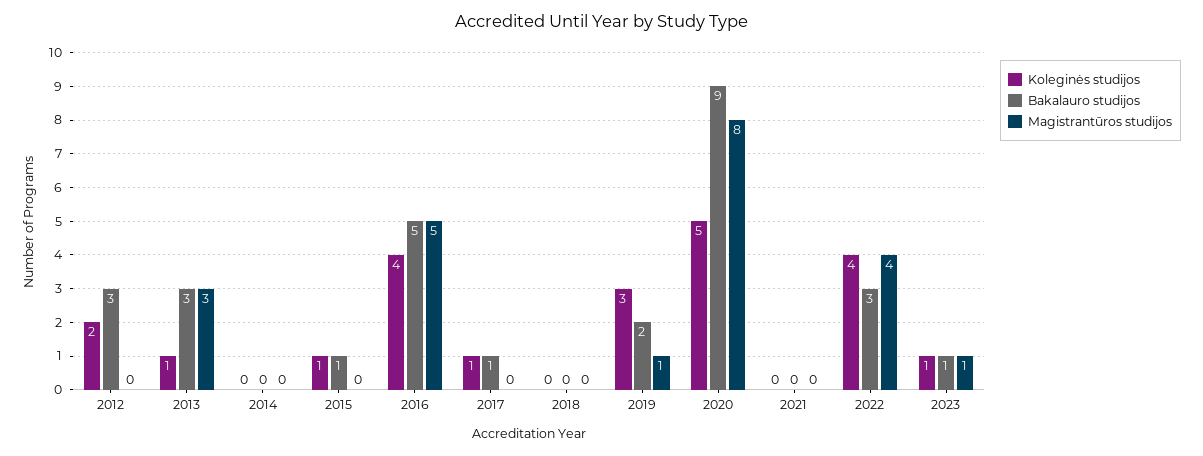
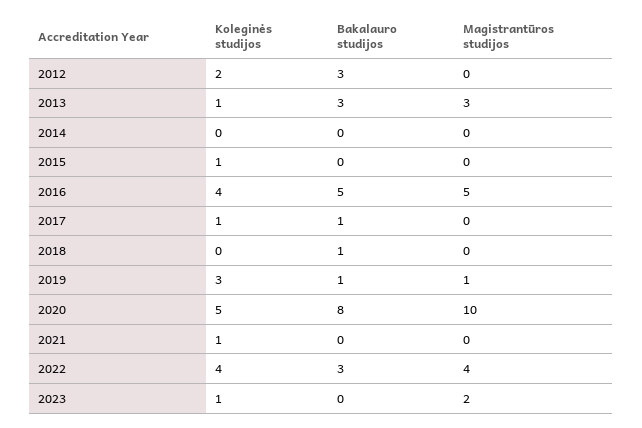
  {
    "Koleginės studijos": {
      "2012": 2,
      "2013": 1,
      "2014": 0,
      "2015": 1,
      "2016": 4,
      "2017": 1,
      "2018": 0,
      "2019": 3,
      "2020": 5,
-     "2021": 0,
+     "2021": 1,
      "2022": 4,
      "2023": 1
    },
    "Bakalauro studijos": {
      "2012": 3,
      "2013": 3,
      "2014": 0,
-     "2015": 1,
+     "2015": 0,
      "2016": 5,
      "2017": 1,
-     "2018": 0,
+     "2018": 1,
-     "2019": 2,
+     "2019": 1,
-     "2020": 9,
+     "2020": 8,
      "2021": 0,
      "2022": 3,
-     "2023": 1
+     "2023": 0
    },
    "Magistrantūros studijos": {
      "2012": 0,
      "2013": 3,
      "2014": 0,
      "2015": 0,
      "2016": 5,
      "2017": 0,
      "2018": 0,
      "2019": 1,
-     "2020": 8,
+     "2020": 10,
      "2021": 0,
      "2022": 4,
-     "2023": 1
+     "2023": 2
    }
  }

